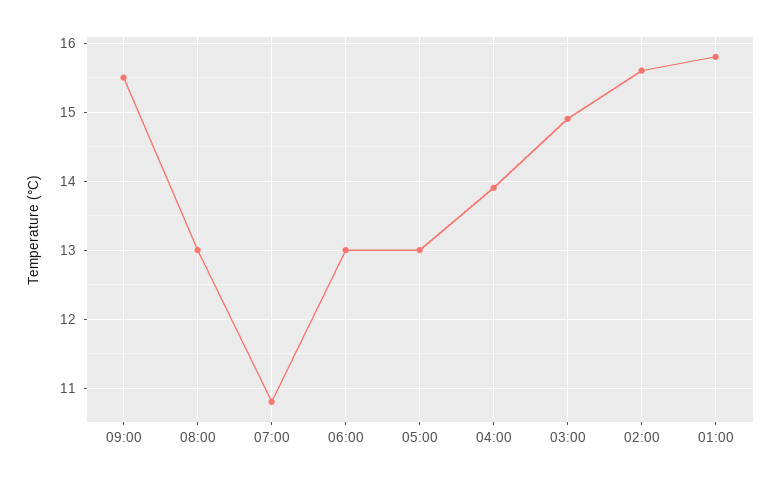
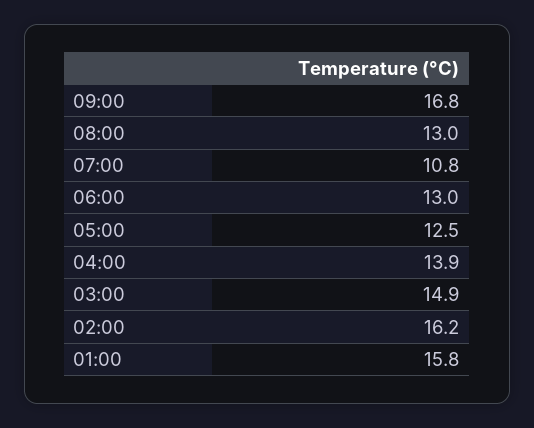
  {
-   "09:00": 15.5,
+   "09:00": 16.8,
    "08:00": 13,
    "07:00": 10.8,
    "06:00": 13,
-   "05:00": 13,
+   "05:00": 12.5,
    "04:00": 13.9,
    "03:00": 14.9,
-   "02:00": 15.6,
+   "02:00": 16.2,
    "01:00": 15.8
  }

